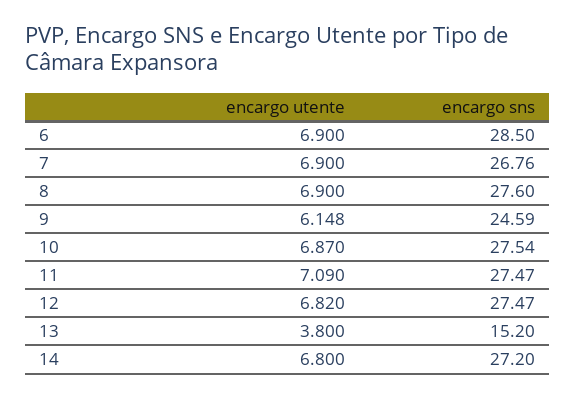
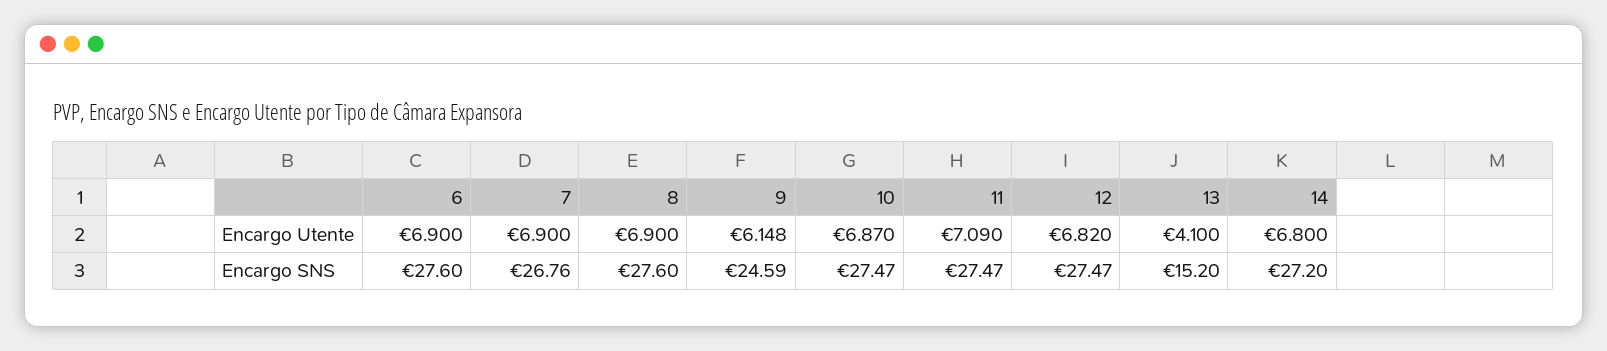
  {
    "encargo utente": {
      "6": 6.9,
      "7": 6.9,
      "8": 6.9,
      "9": 6.148,
      "10": 6.87,
      "11": 7.09,
      "12": 6.82,
-     "13": 3.8,
+     "13": 4.1,
      "14": 6.8
    },
    "encargo sns": {
-     "6": 28.5,
+     "6": 27.6,
      "7": 26.76,
      "8": 27.6,
      "9": 24.59,
-     "10": 27.54,
+     "10": 27.47,
      "11": 27.47,
      "12": 27.47,
      "13": 15.2,
      "14": 27.2
    }
  }

